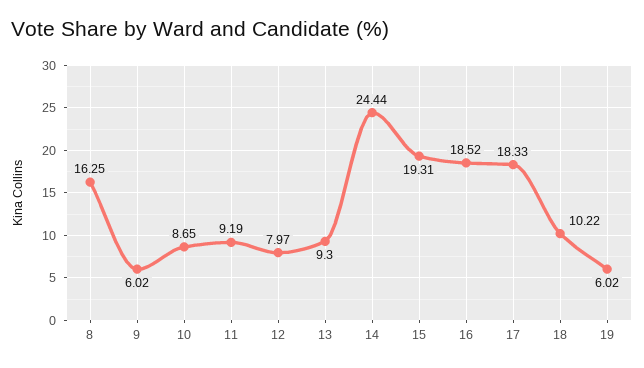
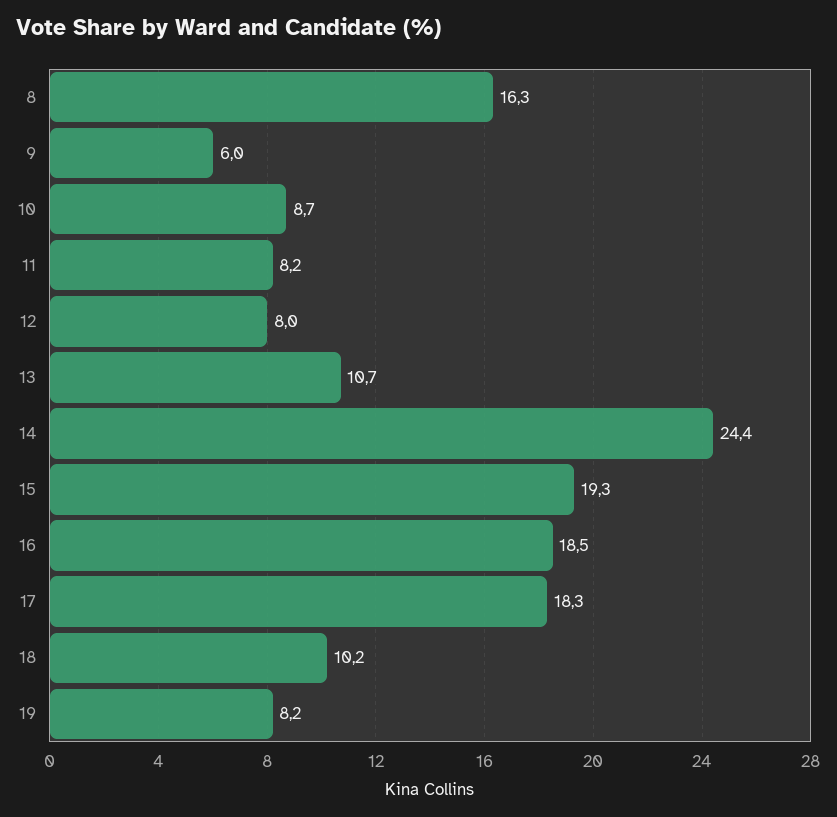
  {
    "8": 16.25,
    "9": 6.02,
    "10": 8.65,
-   "11": 9.19,
+   "11": 8.2,
    "12": 7.97,
-   "13": 9.3,
+   "13": 10.7,
    "14": 24.44,
    "15": 19.31,
    "16": 18.52,
    "17": 18.33,
    "18": 10.22,
-   "19": 6.02
+   "19": 8.2
  }

